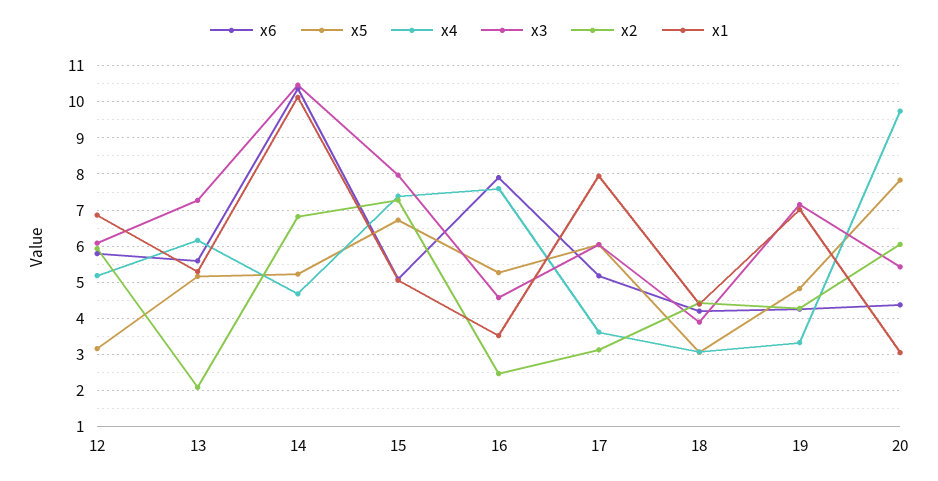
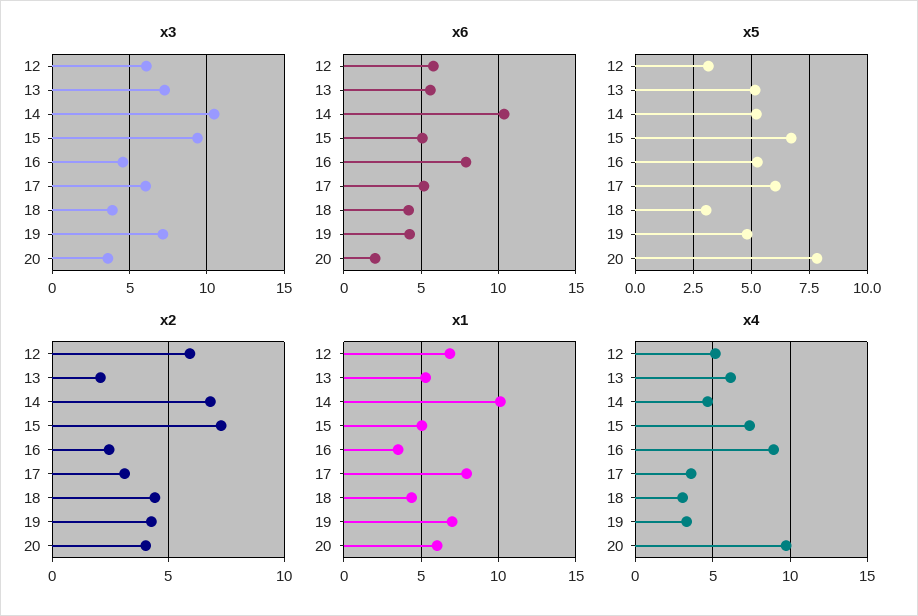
  {
    "x6": {
      "12": 5.8,
      "13": 5.6,
      "14": 10.4,
      "15": 5,
      "16": 8,
      "17": 5.2,
      "18": 4.2,
      "19": 4.2,
-     "20": 4.4
+     "20": 2
    },
    "x5": {
      "12": 3.2,
      "13": 5.2,
      "14": 5.2,
      "15": 6.8,
      "16": 5.2,
      "17": 6,
      "18": 3,
      "19": 4.8,
      "20": 7.8
    },
    "x4": {
      "12": 5.2,
      "13": 6.2,
      "14": 4.6,
      "15": 7.4,
-     "16": 7.6,
+     "16": 9,
      "17": 3.6,
      "18": 3,
      "19": 3.4,
      "20": 9.8
    },
    "x3": {
      "12": 6,
      "13": 7.2,
      "14": 10.4,
-     "15": 8,
+     "15": 9.5,
      "16": 4.6,
      "17": 6,
      "18": 3.8,
      "19": 7.2,
-     "20": 5.4
+     "20": 3.5
    },
    "x2": {
      "12": 6,
      "13": 2,
      "14": 6.8,
      "15": 7.2,
      "16": 2.4,
      "17": 3.2,
      "18": 4.4,
      "19": 4.2,
-     "20": 6
+     "20": 4
    },
    "x1": {
      "12": 6.8,
      "13": 5.2,
      "14": 10.2,
      "15": 5,
      "16": 3.6,
      "17": 8,
      "18": 4.4,
      "19": 7,
-     "20": 3
+     "20": 6
    }
  }

